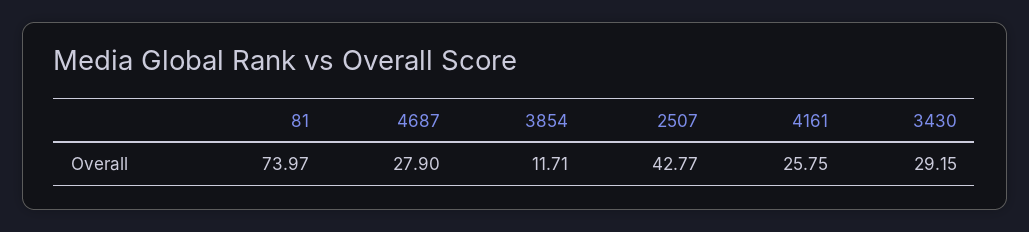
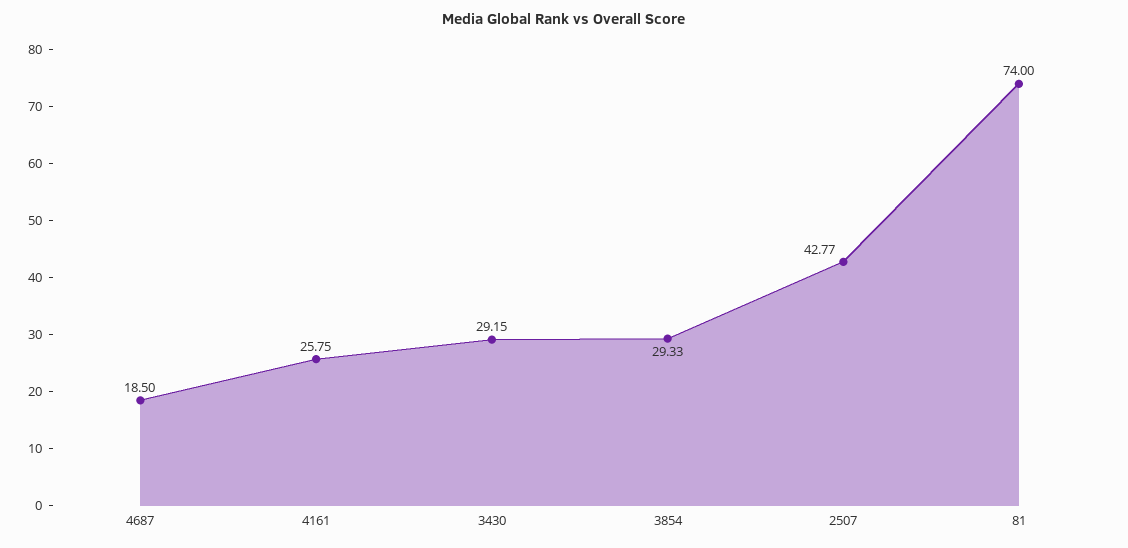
  {
-   "81": 73.97,
+   "81": 74,
-   "4687": 27.9,
+   "4687": 18.5,
-   "3854": 11.71,
+   "3854": 29.33,
    "2507": 42.77,
    "4161": 25.75,
    "3430": 29.15
  }

